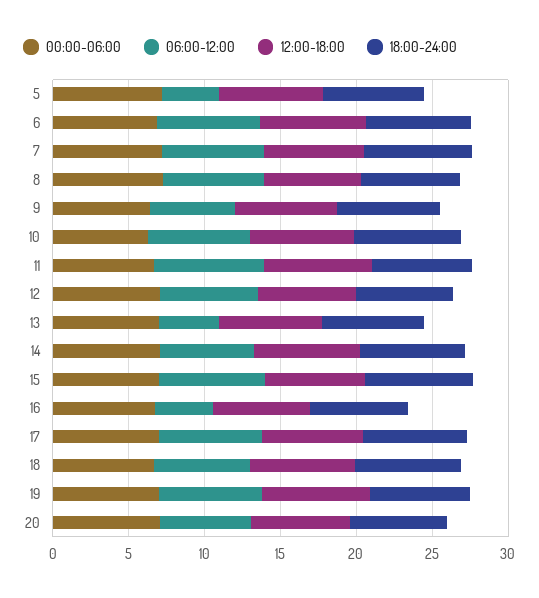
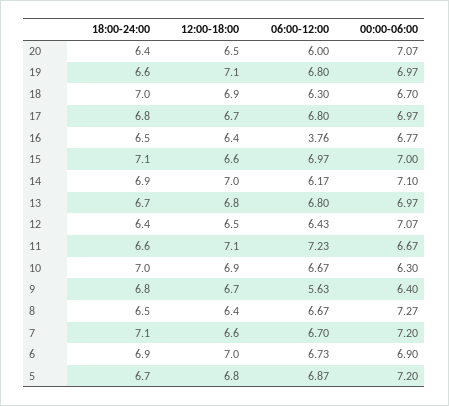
  {
    "00:00-06:00": {
      "5": 7.2,
      "6": 6.9,
      "7": 7.2,
      "8": 7.27,
      "9": 6.4,
      "10": 6.3,
      "11": 6.67,
      "12": 7.07,
      "13": 6.97,
      "14": 7.1,
      "15": 7,
      "16": 6.77,
      "17": 6.97,
      "18": 6.7,
      "19": 6.97,
      "20": 7.07
    },
    "06:00-12:00": {
-     "5": 4,
+     "5": 6.87,
      "6": 6.73,
      "7": 6.7,
      "8": 6.67,
      "9": 5.63,
      "10": 6.67,
      "11": 7.23,
      "12": 6.43,
-     "13": 4,
+     "13": 6.8,
      "14": 6.17,
      "15": 6.97,
      "16": 3.76,
      "17": 6.8,
      "18": 6.3,
      "19": 6.8,
      "20": 6
    },
    "12:00-18:00": {
      "5": 6.8,
      "6": 7,
      "7": 6.6,
      "8": 6.4,
      "9": 6.7,
      "10": 6.9,
      "11": 7.1,
      "12": 6.5,
      "13": 6.8,
      "14": 7,
      "15": 6.6,
      "16": 6.4,
      "17": 6.7,
      "18": 6.9,
      "19": 7.1,
      "20": 6.5
    },
    "18:00-24:00": {
      "5": 6.7,
      "6": 6.9,
      "7": 7.1,
      "8": 6.5,
      "9": 6.8,
      "10": 7,
      "11": 6.6,
      "12": 6.4,
      "13": 6.7,
      "14": 6.9,
      "15": 7.1,
      "16": 6.5,
      "17": 6.8,
      "18": 7,
      "19": 6.6,
      "20": 6.4
    }
  }

